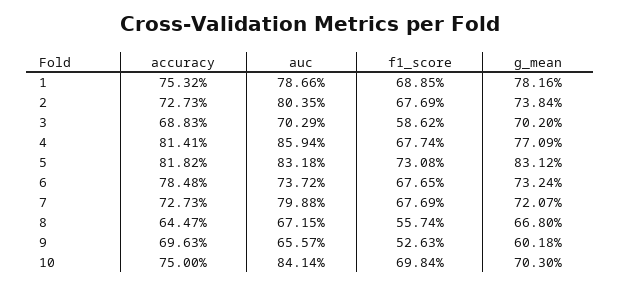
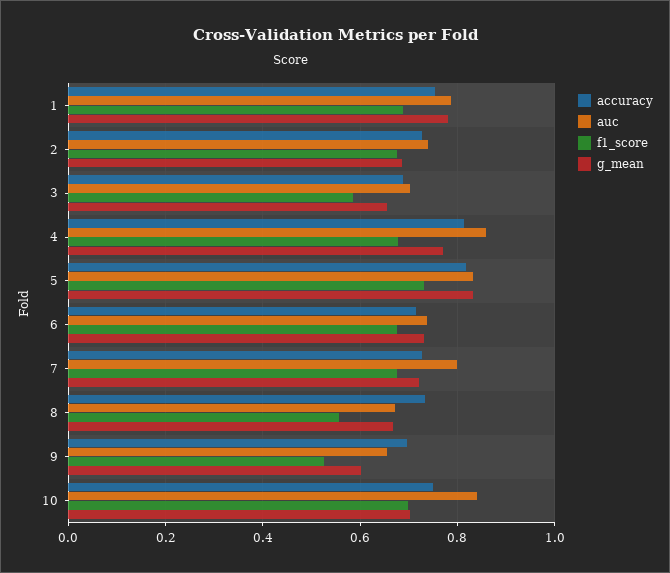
  {
    "accuracy": {
      "1": 0.7532,
      "2": 0.7273,
      "3": 0.6883,
      "4": 0.8141,
      "5": 0.8182,
-     "6": 0.7848,
+     "6": 0.72,
      "7": 0.7273,
-     "8": 0.6447,
+     "8": 0.74,
      "9": 0.6963,
      "10": 0.75
    },
    "auc": {
      "1": 0.7866,
-     "2": 0.8035,
+     "2": 0.74,
      "3": 0.7029,
      "4": 0.8594,
      "5": 0.8318,
      "6": 0.7372,
      "7": 0.7988,
      "8": 0.6715,
      "9": 0.6557,
      "10": 0.8414
    },
    "f1_score": {
      "1": 0.6885,
      "2": 0.6769,
      "3": 0.5862,
      "4": 0.6774,
      "5": 0.7308,
      "6": 0.6765,
      "7": 0.6769,
      "8": 0.5574,
      "9": 0.5263,
      "10": 0.6984
    },
    "g_mean": {
      "1": 0.7816,
-     "2": 0.7384,
+     "2": 0.68,
-     "3": 0.702,
+     "3": 0.66,
      "4": 0.7709,
      "5": 0.8312,
      "6": 0.7324,
      "7": 0.7207,
      "8": 0.668,
      "9": 0.6018,
      "10": 0.703
    }
  }

